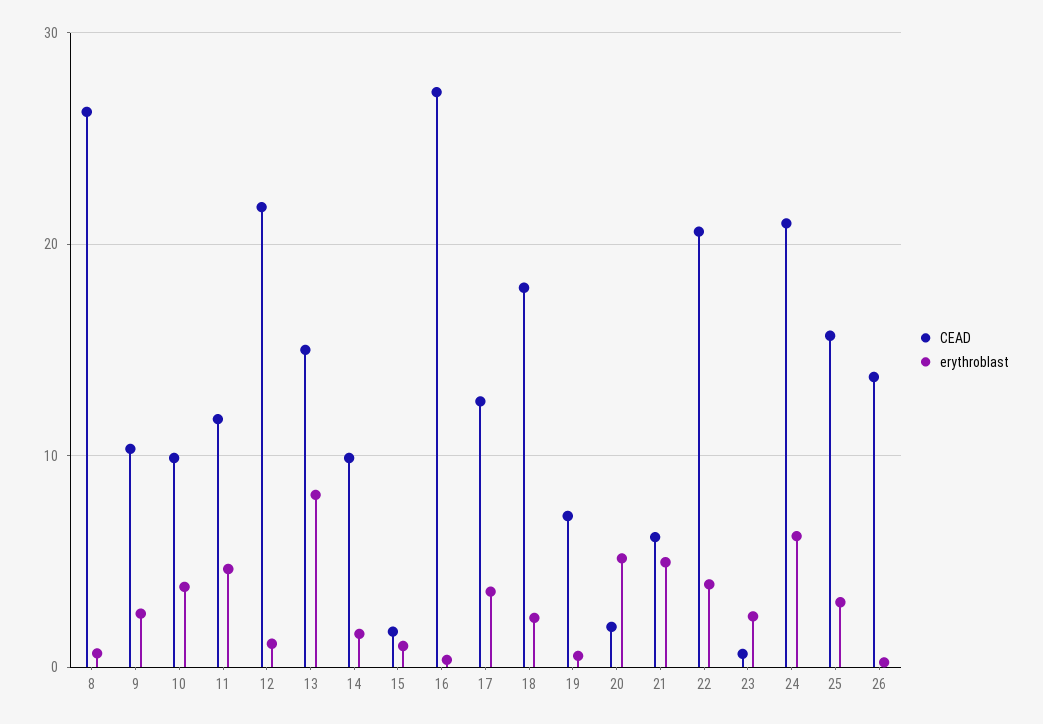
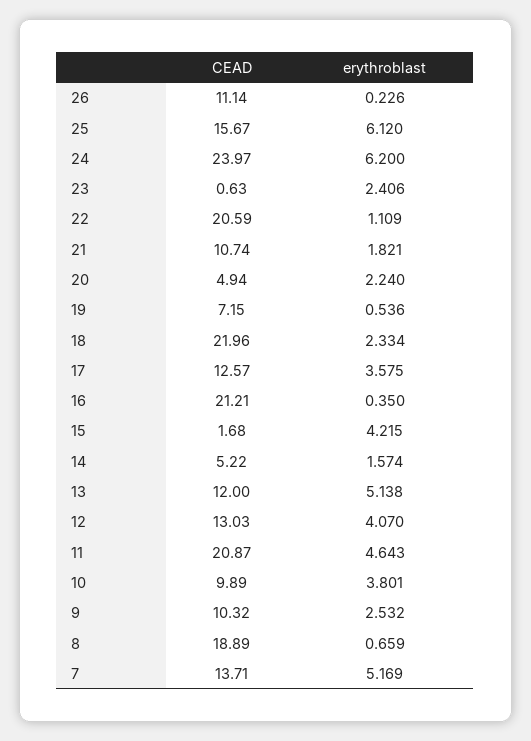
  {
    "CEAD": {
-     "8": 26,
+     "8": 18.89,
      "9": 10.32,
      "10": 9.89,
-     "11": 12,
+     "11": 20.87,
-     "12": 22,
+     "12": 13.03,
-     "13": 15,
+     "13": 12,
-     "14": 10,
+     "14": 5.22,
      "15": 1.68,
-     "16": 27,
+     "16": 21.21,
      "17": 12.57,
-     "18": 18,
+     "18": 21.96,
      "19": 7.15,
-     "20": 2,
+     "20": 4.94,
-     "21": 6,
+     "21": 10.74,
      "22": 20.59,
      "23": 0.63,
-     "24": 21,
+     "24": 23.97,
      "25": 15.67,
-     "26": 14
+     "26": 11.14,
+     "7": 13.71
    },
    "erythroblast": {
      "8": 0.659,
      "9": 2.532,
      "10": 3.801,
      "11": 4.643,
-     "12": 1,
+     "12": 4.07,
-     "13": 8,
+     "13": 5.138,
      "14": 1.574,
-     "15": 1,
+     "15": 4.215,
      "16": 0.35,
      "17": 3.575,
      "18": 2.334,
      "19": 0.536,
-     "20": 5,
+     "20": 2.24,
-     "21": 5,
+     "21": 1.821,
-     "22": 4,
+     "22": 1.109,
      "23": 2.406,
      "24": 6.2,
-     "25": 3,
+     "25": 6.12,
-     "26": 0.226
+     "26": 0.226,
+     "7": 5.169
    }
  }

